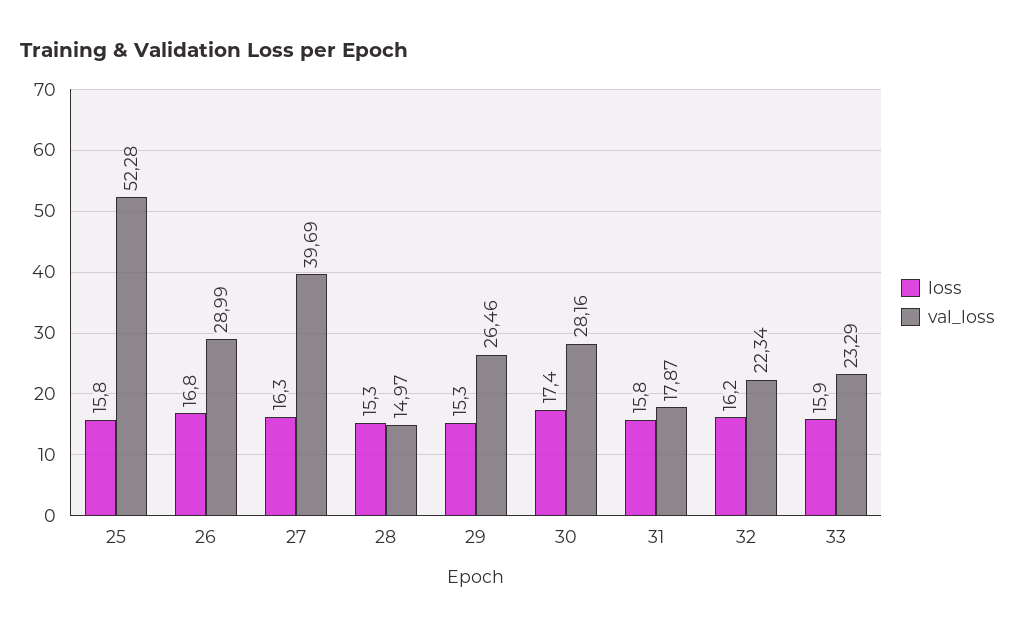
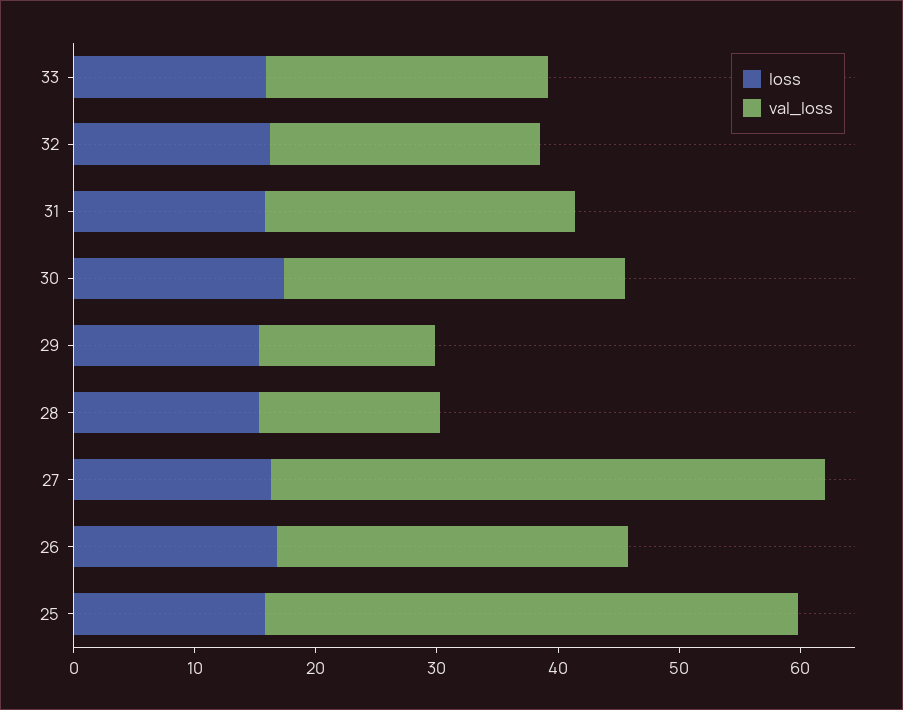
  {
    "loss": {
      "25": 15.8,
      "26": 16.8,
      "27": 16.3,
      "28": 15.3,
      "29": 15.3,
      "30": 17.4,
      "31": 15.8,
      "32": 16.2,
      "33": 15.9
    },
    "val_loss": {
-     "25": 52.28,
+     "25": 44,
      "26": 28.99,
-     "27": 39.69,
+     "27": 46,
      "28": 14.97,
-     "29": 26.46,
+     "29": 14,
      "30": 28.16,
-     "31": 17.87,
+     "31": 26,
      "32": 22.34,
      "33": 23.29
    }
  }

